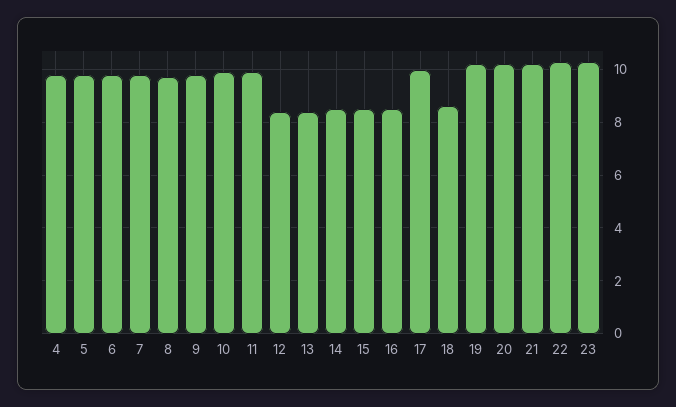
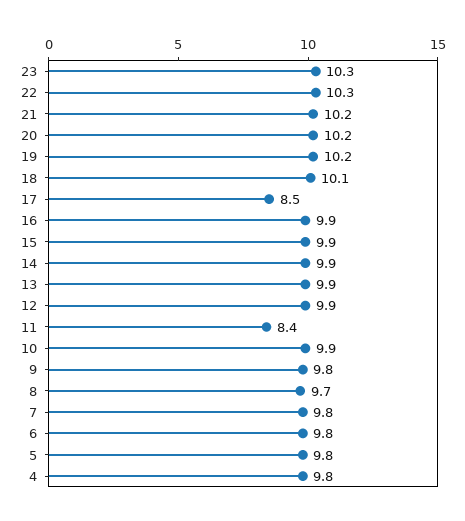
  {
    "4": 9.8,
    "5": 9.8,
    "6": 9.8,
    "7": 9.8,
    "8": 9.7,
    "9": 9.8,
    "10": 9.9,
-   "11": 10,
+   "11": 8.4,
-   "12": 8.5,
+   "12": 9.9,
-   "13": 8.5,
+   "13": 9.9,
-   "14": 8.5,
+   "14": 9.9,
-   "15": 8.5,
+   "15": 9.9,
-   "16": 8.5,
+   "16": 9.9,
-   "17": 10,
+   "17": 8.5,
-   "18": 8.5,
+   "18": 10.1,
    "19": 10.2,
    "20": 10.2,
    "21": 10.2,
    "22": 10.3,
    "23": 10.3
  }

